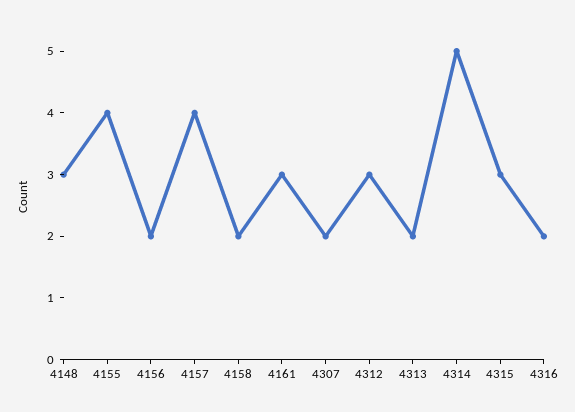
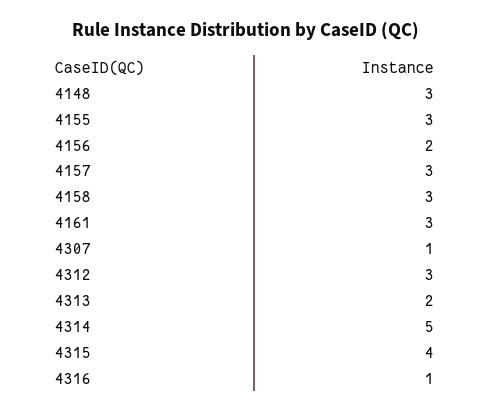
  {
    "4148": 3,
-   "4155": 4,
+   "4155": 3,
    "4156": 2,
-   "4157": 4,
+   "4157": 3,
-   "4158": 2,
+   "4158": 3,
    "4161": 3,
-   "4307": 2,
+   "4307": 1,
    "4312": 3,
    "4313": 2,
    "4314": 5,
-   "4315": 3,
+   "4315": 4,
-   "4316": 2
+   "4316": 1
  }

